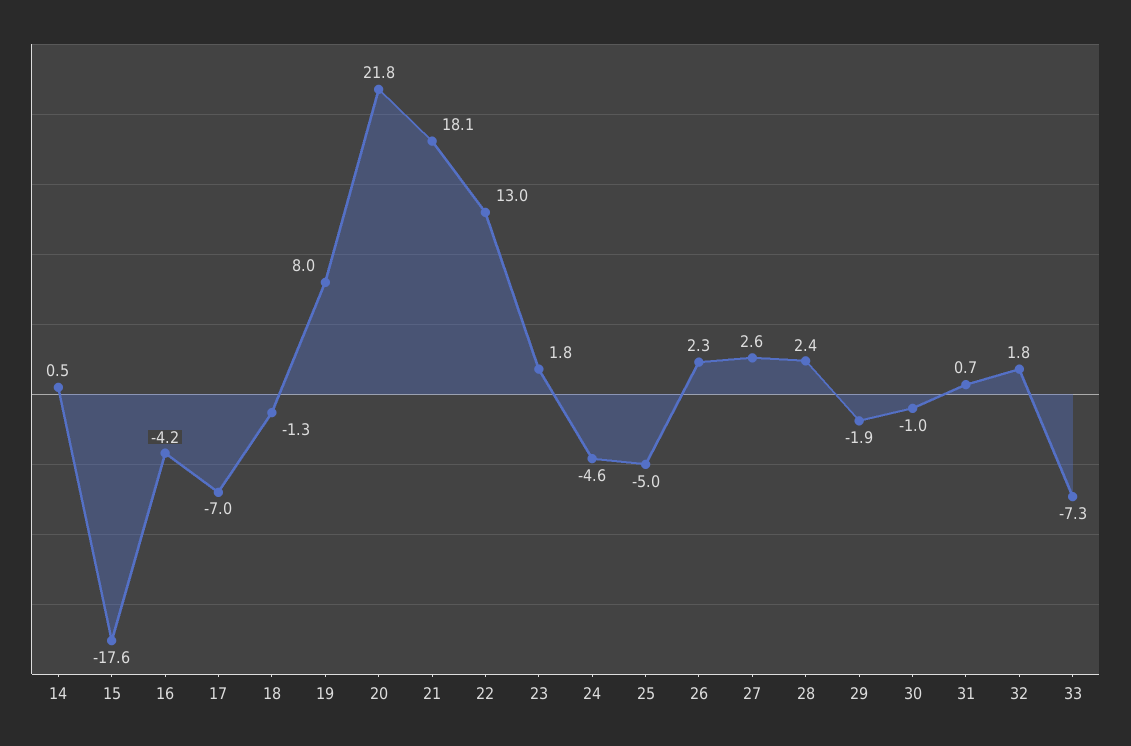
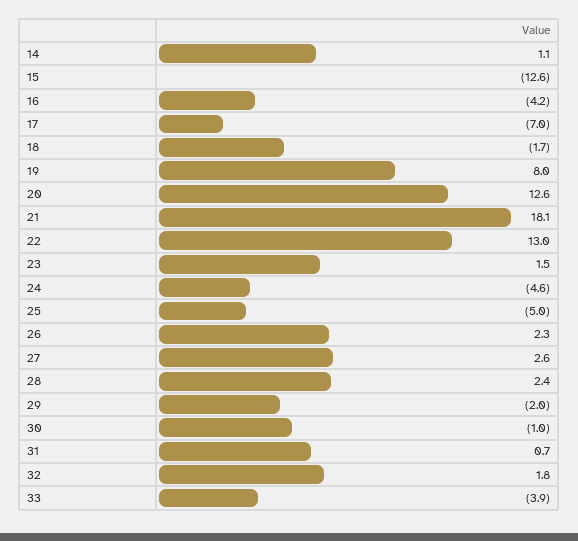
  {
-   "14": 0.5,
+   "14": 1.1,
-   "15": -17.6,
+   "15": -12.6,
    "16": -4.2,
    "17": -7,
-   "18": -1.3,
+   "18": -1.7,
    "19": 8,
-   "20": 21.8,
+   "20": 12.6,
    "21": 18.1,
    "22": 13,
-   "23": 1.8,
+   "23": 1.5,
    "24": -4.6,
    "25": -5,
    "26": 2.3,
    "27": 2.6,
    "28": 2.4,
-   "29": -1.9,
+   "29": -2,
    "30": -1,
    "31": 0.7,
    "32": 1.8,
-   "33": -7.3
+   "33": -3.9
  }

